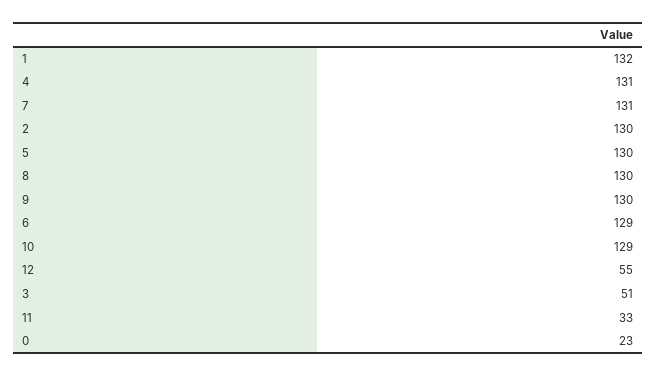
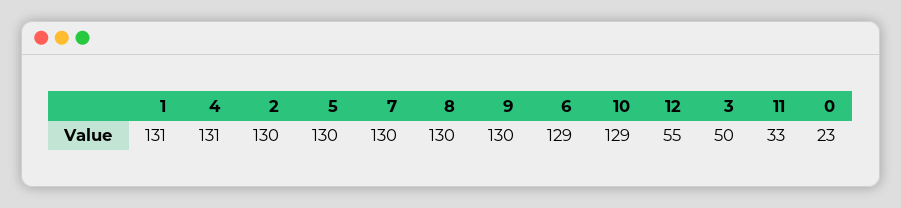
  {
-   "1": 132,
+   "1": 131,
    "4": 131,
-   "7": 131,
+   "7": 130,
    "2": 130,
    "5": 130,
    "8": 130,
    "9": 130,
    "6": 129,
    "10": 129,
    "12": 55,
-   "3": 51,
+   "3": 50,
    "11": 33,
    "0": 23
  }

